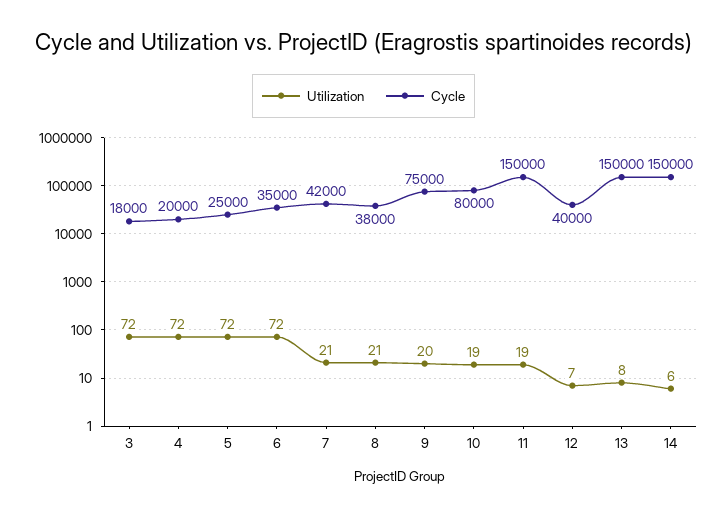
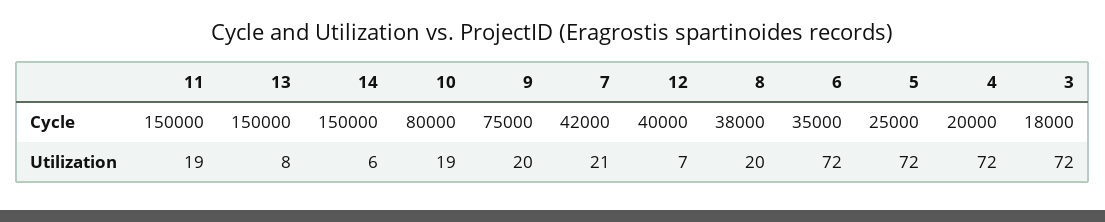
  {
    "Utilization": {
      "3": 72,
      "4": 72,
      "5": 72,
      "6": 72,
      "7": 21,
-     "8": 21,
+     "8": 20,
      "9": 20,
      "10": 19,
      "11": 19,
      "12": 7,
      "13": 8,
      "14": 6
    },
    "Cycle": {
      "3": 18000,
      "4": 20000,
      "5": 25000,
      "6": 35000,
      "7": 42000,
      "8": 38000,
      "9": 75000,
      "10": 80000,
      "11": 150000,
      "12": 40000,
      "13": 150000,
      "14": 150000
    }
  }

